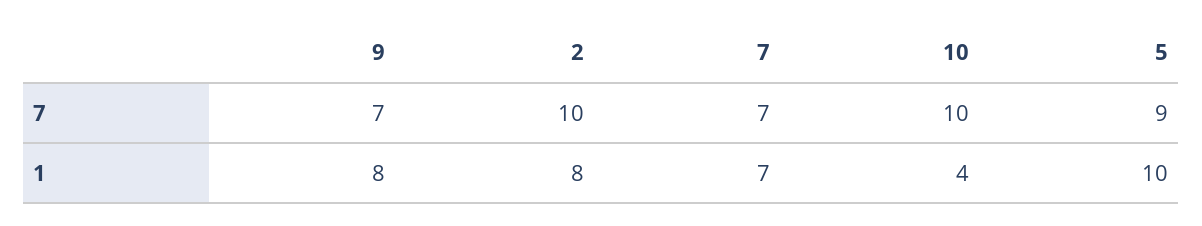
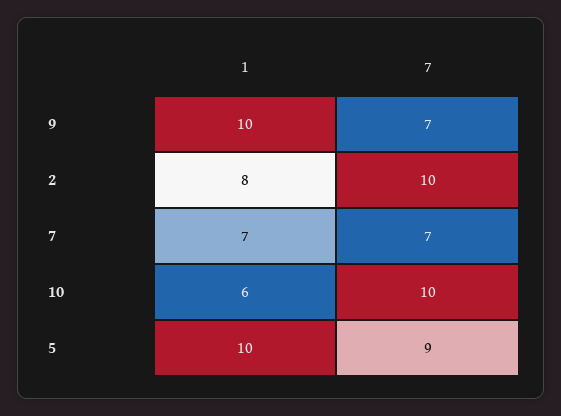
  {
    "9": {
      "7": 7,
-     "1": 8
+     "1": 10
    },
    "2": {
      "7": 10,
      "1": 8
    },
    "7": {
      "7": 7,
      "1": 7
    },
    "10": {
      "7": 10,
-     "1": 4
+     "1": 6
    },
    "5": {
      "7": 9,
      "1": 10
    }
  }

